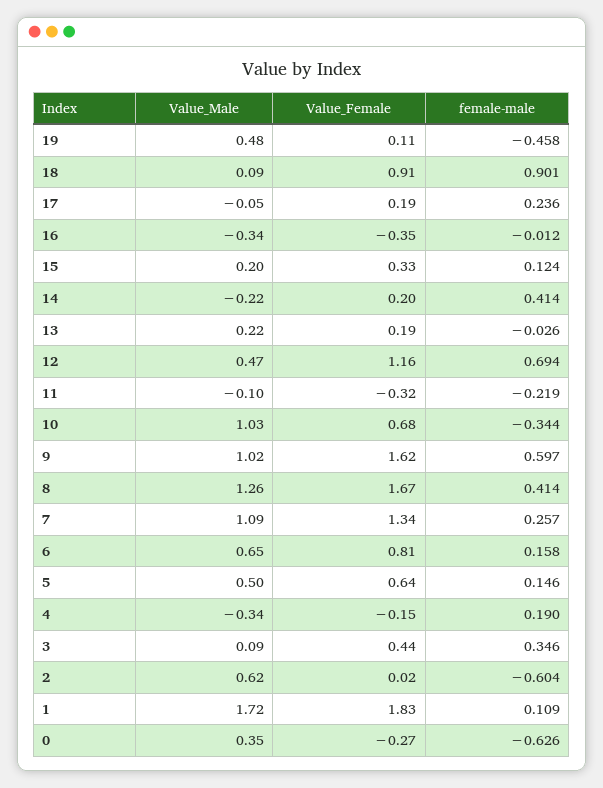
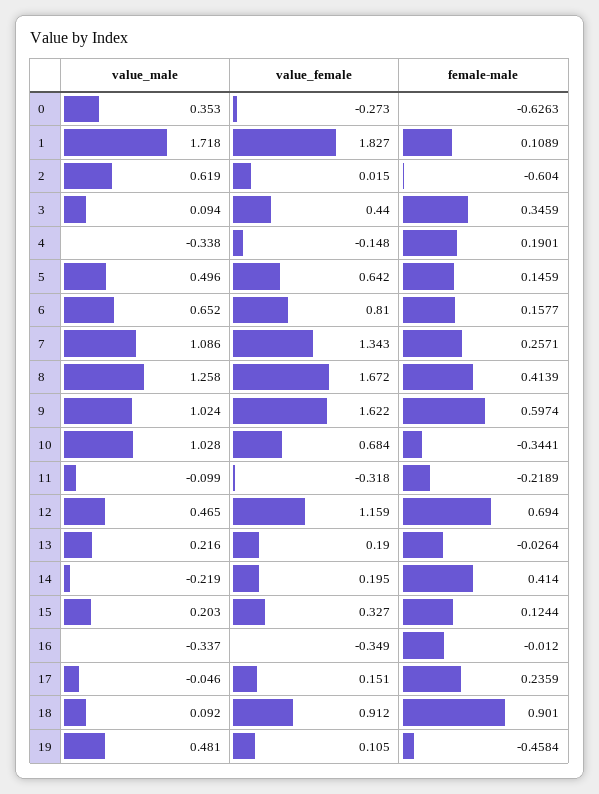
  {
    "Value_Male": {
      "19": 0.481,
      "18": 0.092,
      "17": -0.046,
      "16": -0.337,
      "15": 0.203,
      "14": -0.219,
      "13": 0.216,
      "12": 0.465,
      "11": -0.099,
      "10": 1.028,
      "9": 1.024,
      "8": 1.258,
      "7": 1.086,
      "6": 0.652,
      "5": 0.496,
      "4": -0.338,
      "3": 0.094,
      "2": 0.619,
      "1": 1.718,
      "0": 0.353
    },
    "Value_Female": {
      "19": 0.105,
      "18": 0.912,
-     "17": 0.19,
+     "17": 0.151,
      "16": -0.349,
      "15": 0.327,
      "14": 0.195,
      "13": 0.19,
      "12": 1.159,
      "11": -0.318,
      "10": 0.684,
      "9": 1.622,
      "8": 1.672,
      "7": 1.343,
      "6": 0.81,
      "5": 0.642,
      "4": -0.148,
      "3": 0.44,
      "2": 0.015,
      "1": 1.827,
      "0": -0.273
    },
    "female-male": {
      "19": -0.4584,
      "18": 0.901,
      "17": 0.2359,
      "16": -0.012,
      "15": 0.1244,
      "14": 0.414,
      "13": -0.0264,
      "12": 0.694,
      "11": -0.2189,
      "10": -0.3441,
      "9": 0.5974,
      "8": 0.4139,
      "7": 0.2571,
      "6": 0.1577,
      "5": 0.1459,
      "4": 0.1901,
      "3": 0.3459,
      "2": -0.604,
      "1": 0.1089,
      "0": -0.6263
    }
  }

